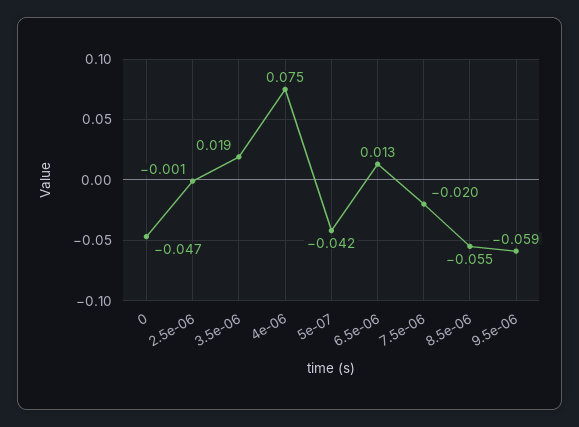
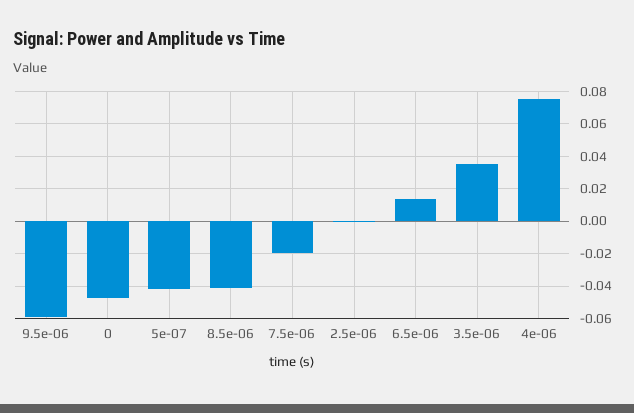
  {
    "0": -0.047,
    "2.5e-06": -0.001,
-   "3.5e-06": 0.019,
+   "3.5e-06": 0.035,
    "4e-06": 0.075,
    "5e-07": -0.042,
    "6.5e-06": 0.013,
    "7.5e-06": -0.02,
-   "8.5e-06": -0.055,
+   "8.5e-06": -0.04,
    "9.5e-06": -0.059
  }

